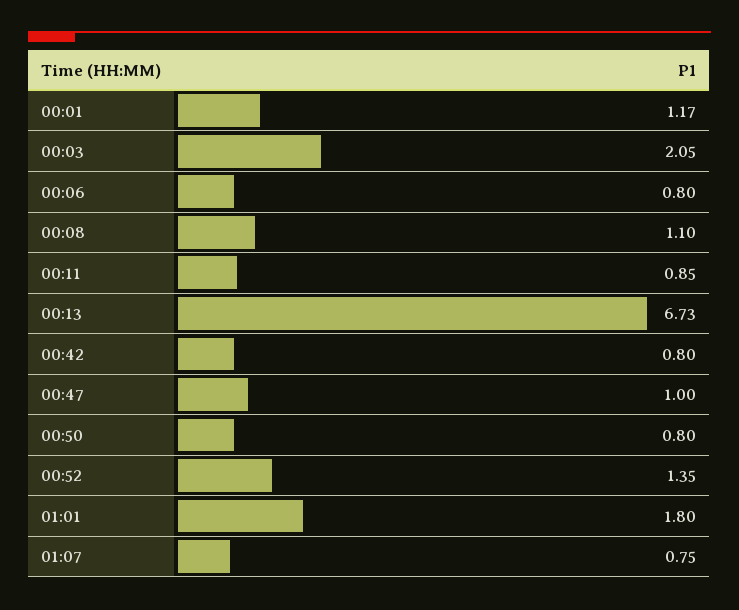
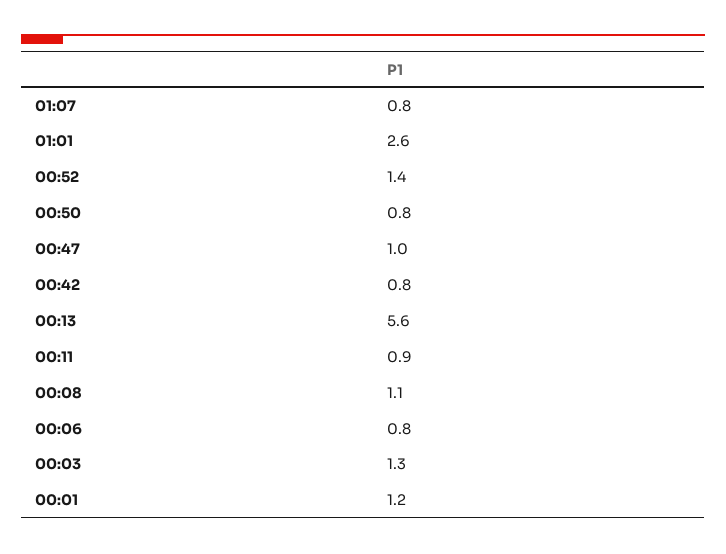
  {
    "00:01": 1.17,
-   "00:03": 2.05,
+   "00:03": 1.3,
    "00:06": 0.8,
    "00:08": 1.1,
    "00:11": 0.85,
-   "00:13": 6.73,
+   "00:13": 5.6,
    "00:42": 0.8,
    "00:47": 1,
    "00:50": 0.8,
    "00:52": 1.35,
-   "01:01": 1.8,
+   "01:01": 2.6,
    "01:07": 0.75
  }

